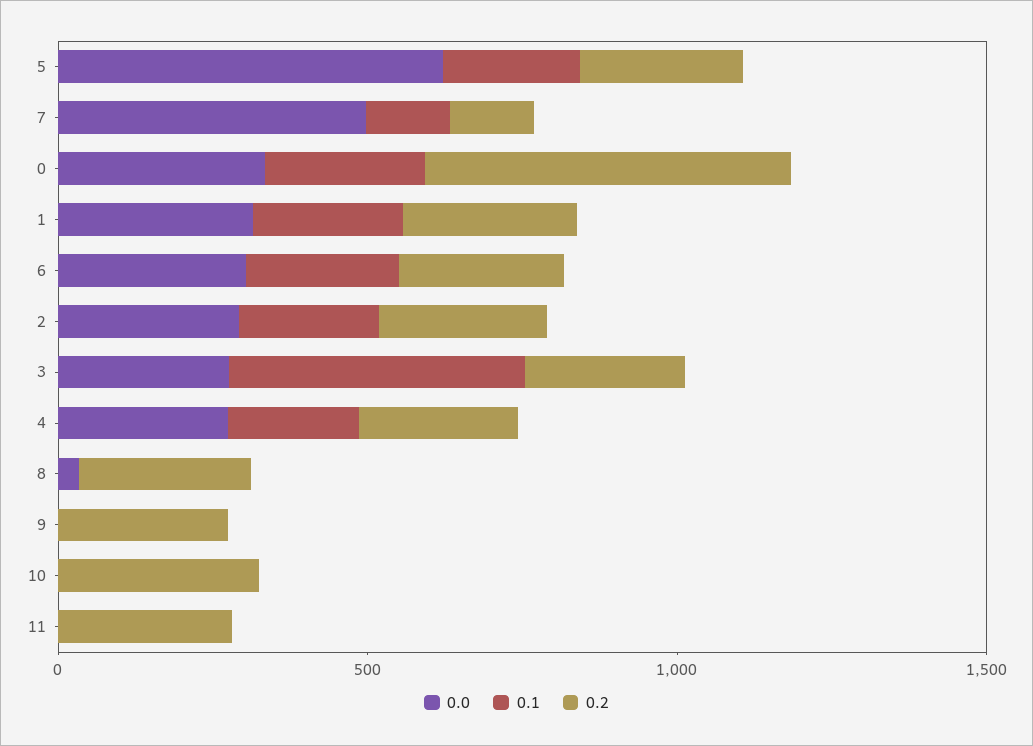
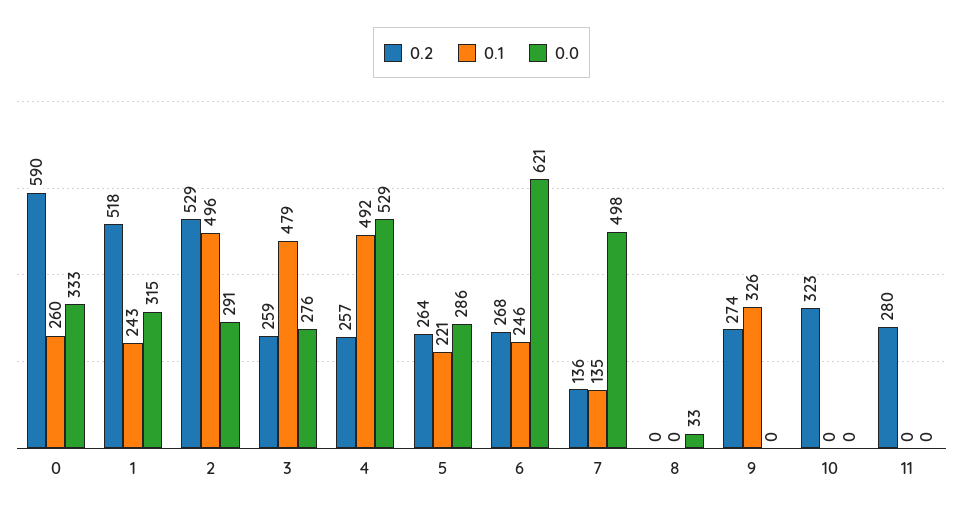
  {
    "0.0": {
-     "5": 600,
+     "5": 286,
      "7": 498,
      "0": 333,
      "1": 315,
-     "6": 300,
+     "6": 621,
      "2": 291,
      "3": 276,
-     "4": 300,
+     "4": 529,
      "8": 33,
      "9": 0,
      "10": 0,
      "11": 0
    },
    "0.1": {
      "5": 221,
      "7": 135,
      "0": 260,
      "1": 243,
      "6": 246,
-     "2": 200,
+     "2": 496,
      "3": 479,
-     "4": 200,
+     "4": 492,
      "8": 0,
-     "9": 0,
+     "9": 326,
      "10": 0,
      "11": 0
    },
    "0.2": {
      "5": 264,
      "7": 136,
      "0": 590,
-     "1": 300,
+     "1": 518,
      "6": 268,
-     "2": 300,
+     "2": 529,
      "3": 259,
      "4": 257,
-     "8": 300,
+     "8": 0,
      "9": 274,
      "10": 323,
      "11": 280
    }
  }

